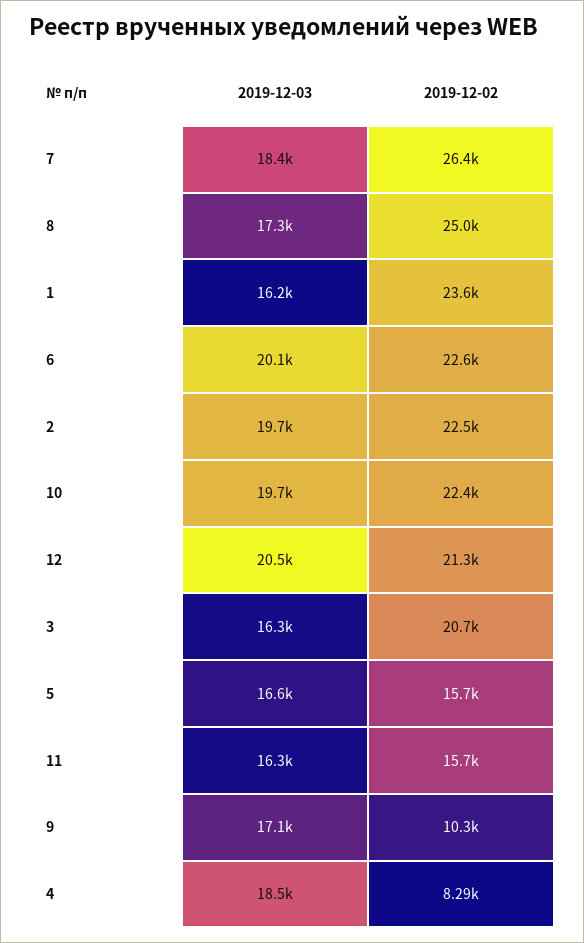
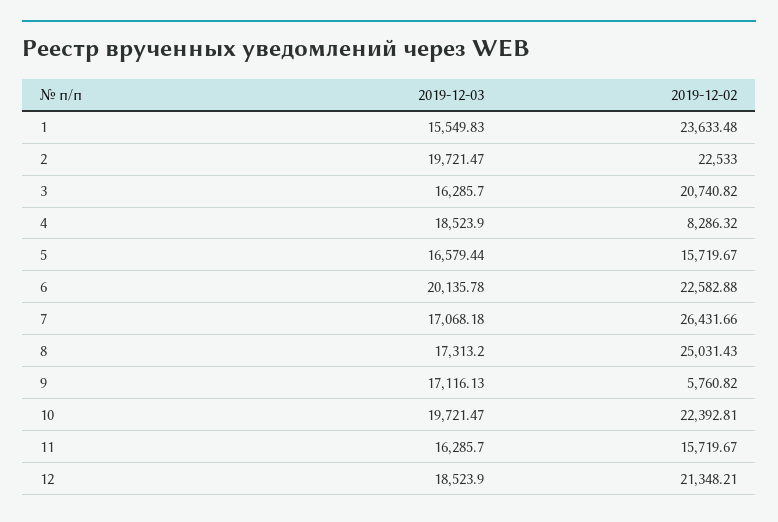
  {
    "2019-12-03": {
-     "7": 18400,
+     "7": 17068.18,
      "8": 17313.2,
-     "1": 16200,
+     "1": 15549.83,
      "6": 20135.78,
      "2": 19721.47,
      "10": 19721.47,
-     "12": 20500,
+     "12": 18523.9,
      "3": 16285.7,
      "5": 16579.44,
      "11": 16285.7,
      "9": 17116.13,
      "4": 18523.9
    },
    "2019-12-02": {
      "7": 26431.66,
      "8": 25031.43,
      "1": 23633.48,
      "6": 22582.88,
      "2": 22533,
      "10": 22392.81,
      "12": 21348.21,
      "3": 20740.82,
      "5": 15719.67,
      "11": 15719.67,
-     "9": 10300,
+     "9": 5760.82,
      "4": 8286.32
    }
  }

